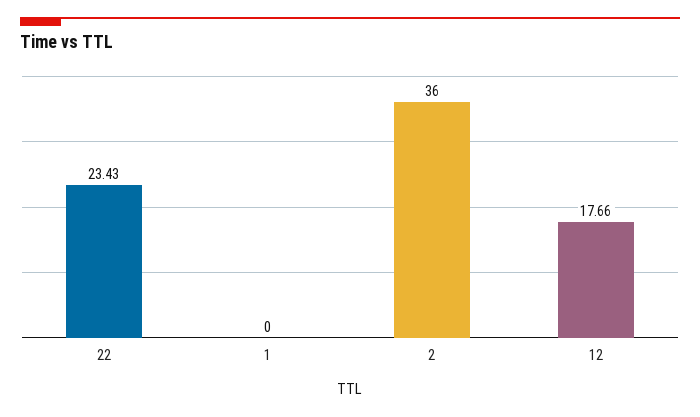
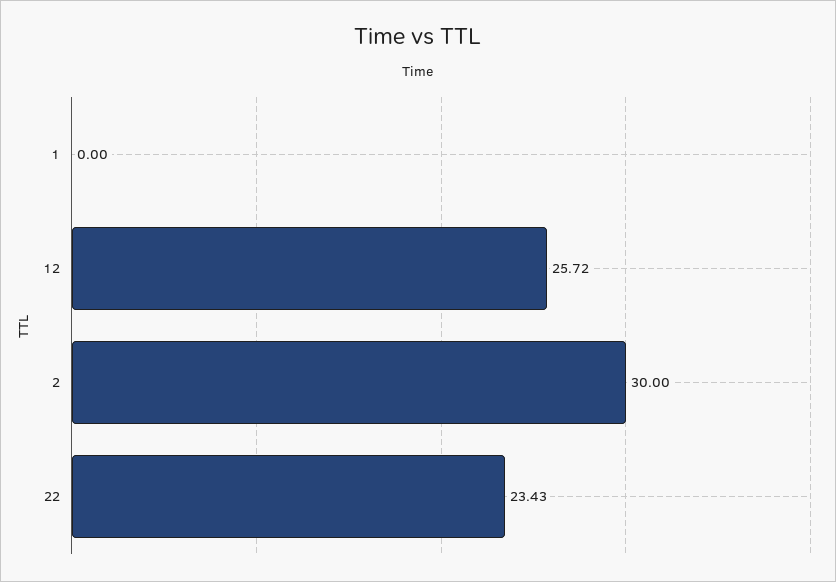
  {
    "22": 23.43,
    "1": 0,
-   "2": 36,
+   "2": 30,
-   "12": 17.66
+   "12": 25.72
  }

